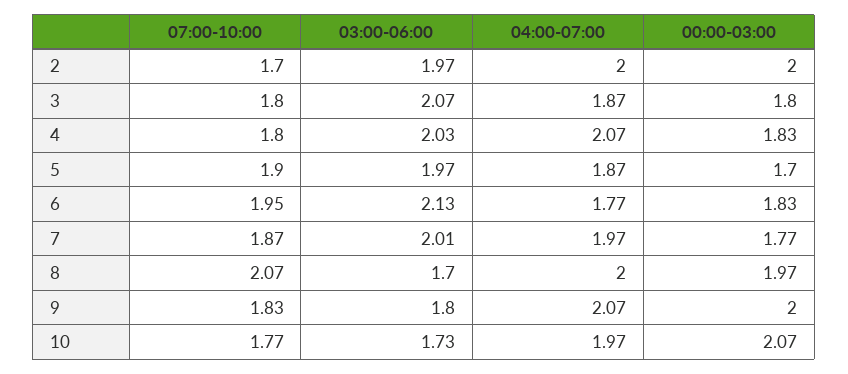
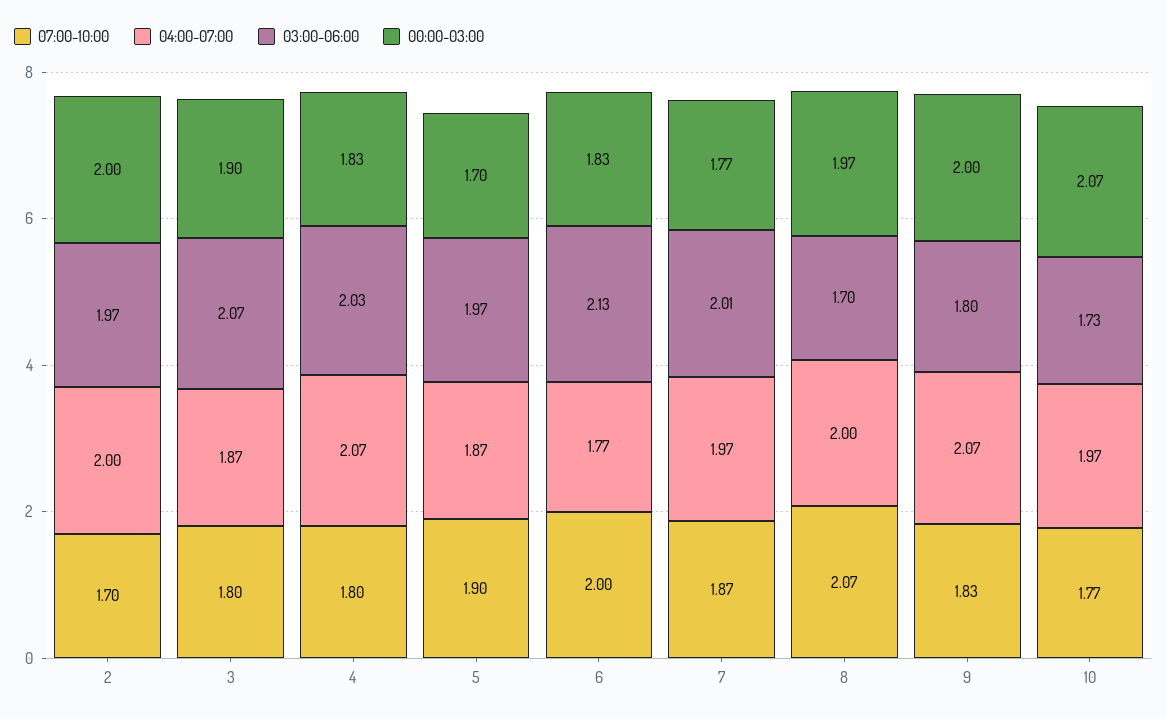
  {
    "07:00-10:00": {
      "2": 1.7,
      "3": 1.8,
      "4": 1.8,
      "5": 1.9,
-     "6": 1.95,
+     "6": 2,
      "7": 1.87,
      "8": 2.07,
      "9": 1.83,
      "10": 1.77
    },
    "03:00-06:00": {
      "2": 1.97,
      "3": 2.07,
      "4": 2.03,
      "5": 1.97,
      "6": 2.13,
      "7": 2.01,
      "8": 1.7,
      "9": 1.8,
      "10": 1.73
    },
    "04:00-07:00": {
      "2": 2,
      "3": 1.87,
      "4": 2.07,
      "5": 1.87,
      "6": 1.77,
      "7": 1.97,
      "8": 2,
      "9": 2.07,
      "10": 1.97
    },
    "00:00-03:00": {
      "2": 2,
-     "3": 1.8,
+     "3": 1.9,
      "4": 1.83,
      "5": 1.7,
      "6": 1.83,
      "7": 1.77,
      "8": 1.97,
      "9": 2,
      "10": 2.07
    }
  }

